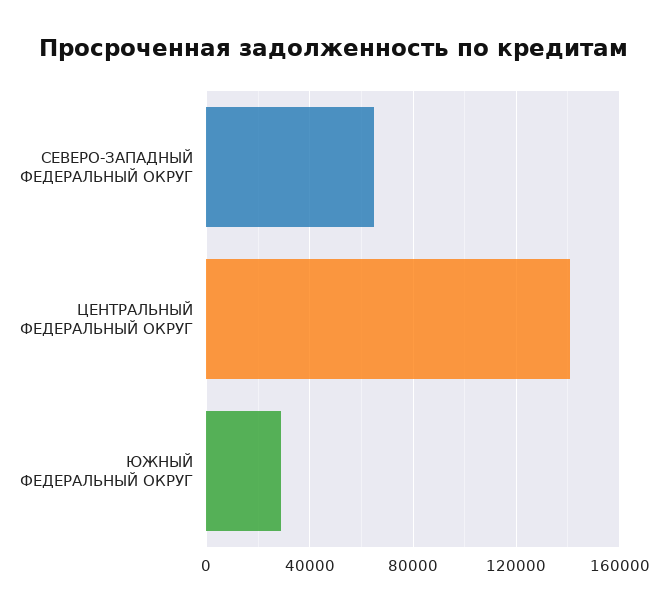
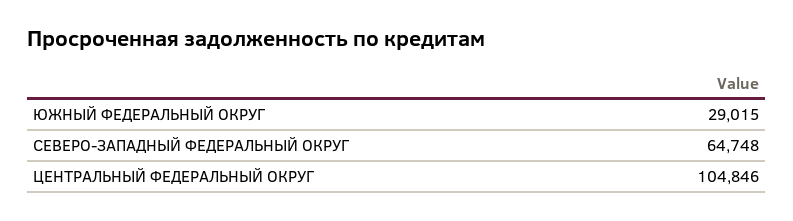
  {
    "СЕВЕРО-ЗАПАДНЫЙ ФЕДЕРАЛЬНЫЙ ОКРУГ": 64748,
-   "ЦЕНТРАЛЬНЫЙ ФЕДЕРАЛЬНЫЙ ОКРУГ": 140000,
+   "ЦЕНТРАЛЬНЫЙ ФЕДЕРАЛЬНЫЙ ОКРУГ": 104846,
    "ЮЖНЫЙ ФЕДЕРАЛЬНЫЙ ОКРУГ": 29015
  }

